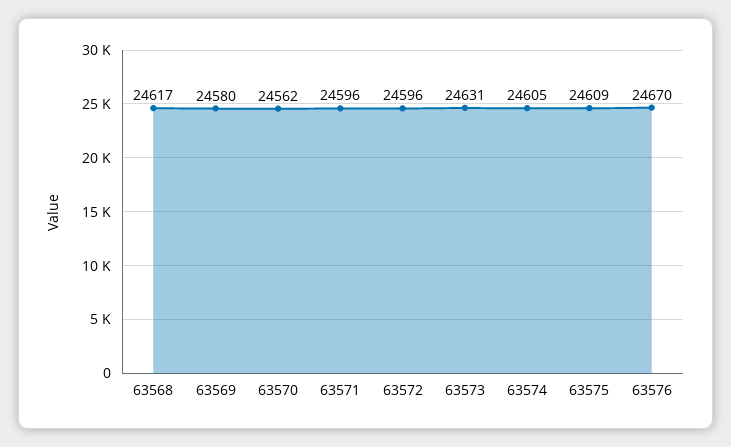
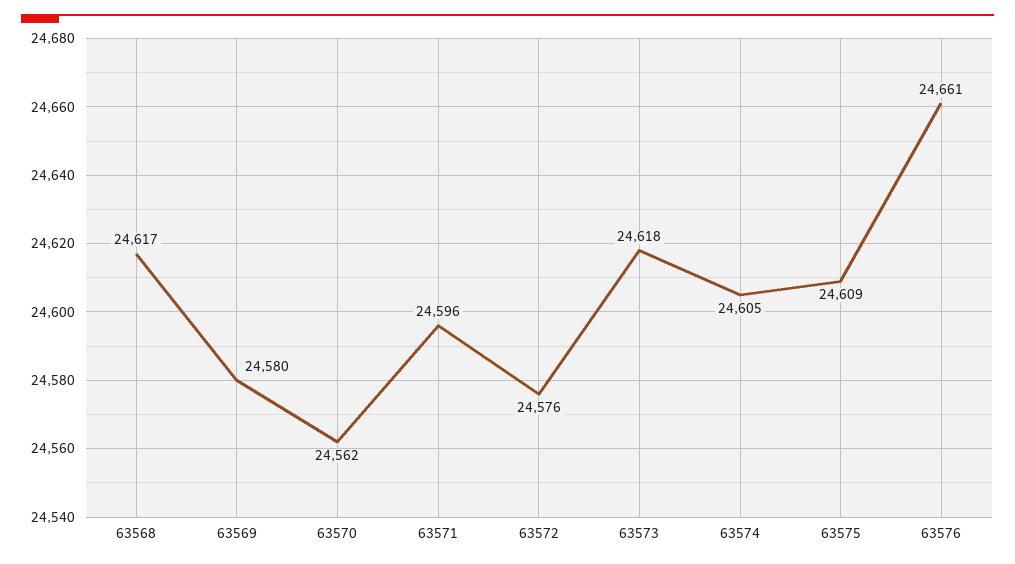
  {
    "63568": 24617,
    "63569": 24580,
    "63570": 24562,
    "63571": 24596,
-   "63572": 24596,
+   "63572": 24576,
-   "63573": 24631,
+   "63573": 24618,
    "63574": 24605,
    "63575": 24609,
-   "63576": 24670
+   "63576": 24661
  }

